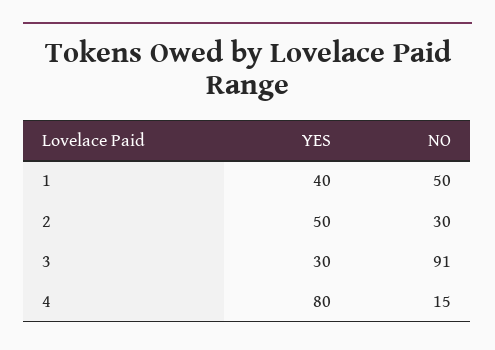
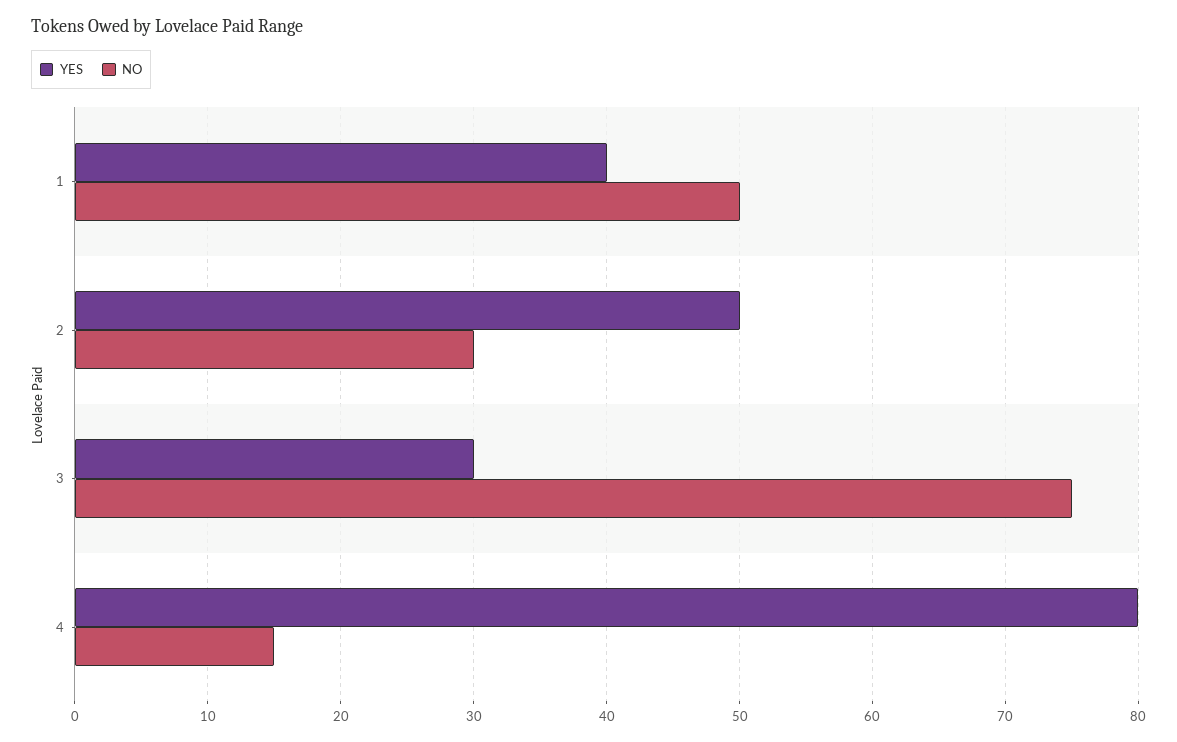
  {
    "YES": {
      "1": 40,
      "2": 50,
      "3": 30,
      "4": 80
    },
    "NO": {
      "1": 50,
      "2": 30,
-     "3": 91,
+     "3": 75,
      "4": 15
    }
  }

